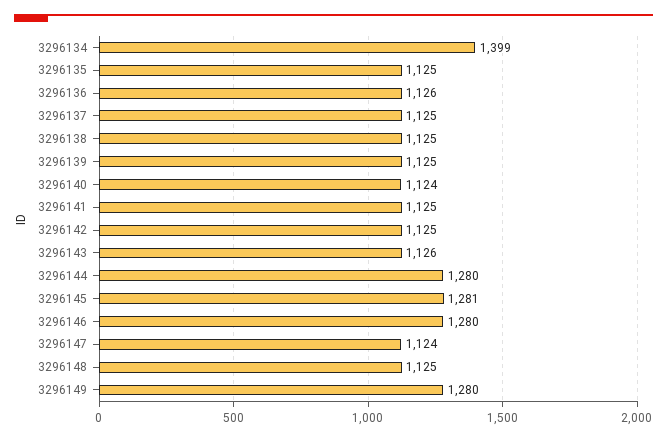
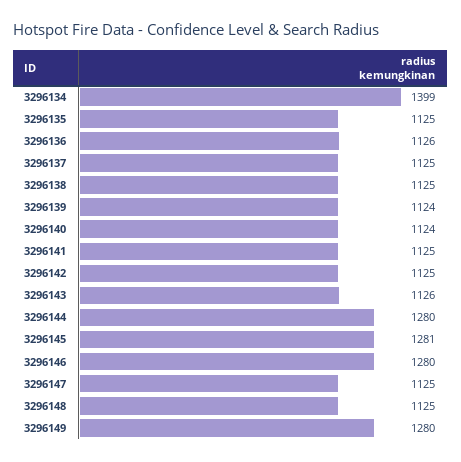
  {
    "3296134": 1399,
    "3296135": 1125,
    "3296136": 1126,
    "3296137": 1125,
    "3296138": 1125,
-   "3296139": 1125,
+   "3296139": 1124,
    "3296140": 1124,
    "3296141": 1125,
    "3296142": 1125,
    "3296143": 1126,
    "3296144": 1280,
    "3296145": 1281,
    "3296146": 1280,
-   "3296147": 1124,
+   "3296147": 1125,
    "3296148": 1125,
    "3296149": 1280
  }

